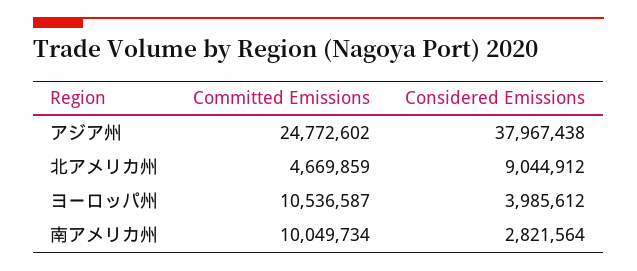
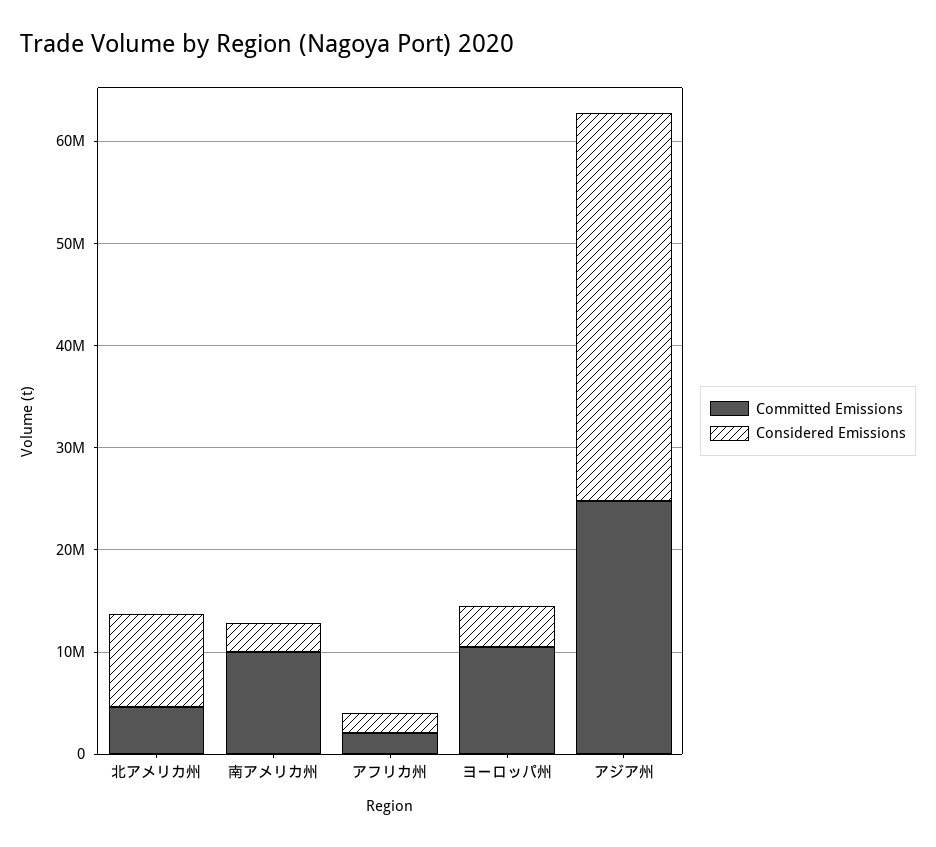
  {
    "Committed Emissions": {
      "アジア州": 24772602,
      "北アメリカ州": 4669859,
      "ヨーロッパ州": 10536587,
-     "南アメリカ州": 10049734
+     "南アメリカ州": 10049734,
+     "アフリカ州": 2000000
    },
    "Considered Emissions": {
      "アジア州": 37967438,
      "北アメリカ州": 9044912,
      "ヨーロッパ州": 3985612,
-     "南アメリカ州": 2821564
+     "南アメリカ州": 2821564,
+     "アフリカ州": 2000000
    }
  }

